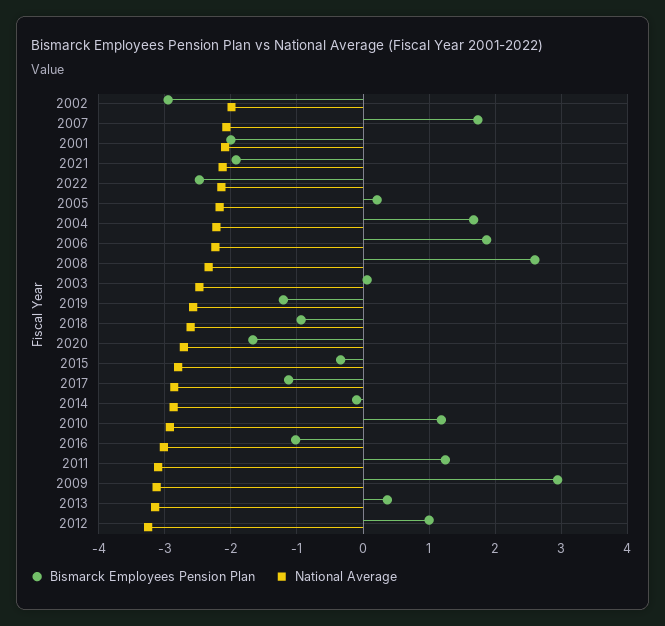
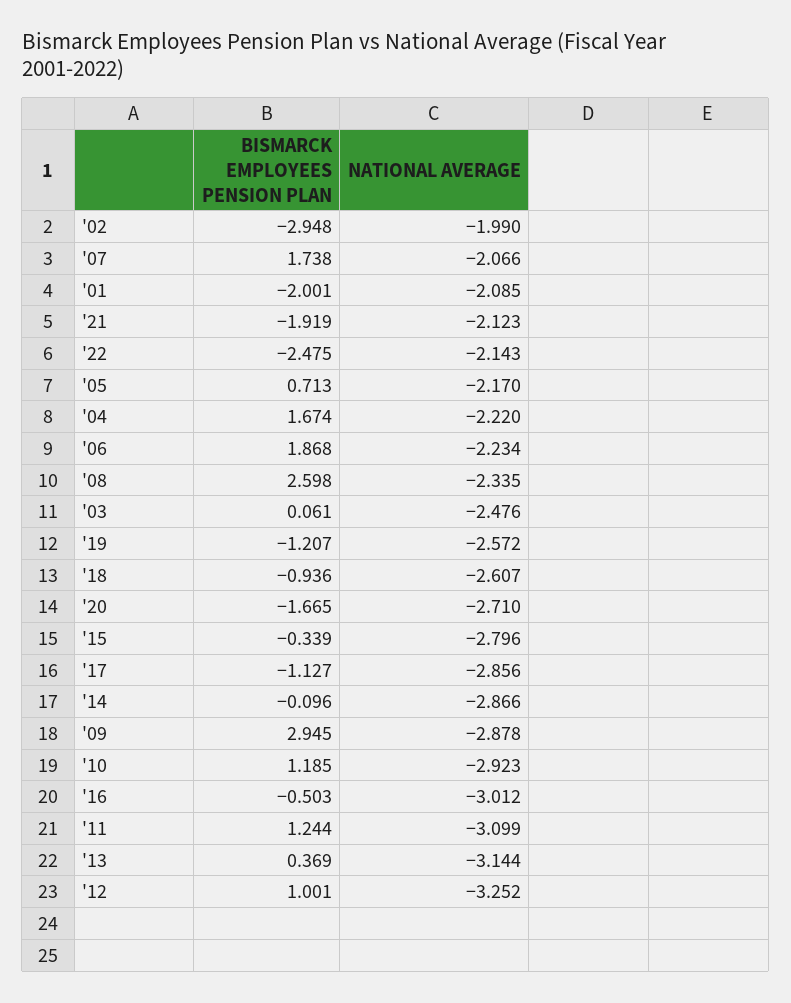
  {
    "Bismarck Employees Pension Plan": {
      "2002": -2.948,
      "2007": 1.738,
      "2001": -2.001,
      "2021": -1.919,
      "2022": -2.475,
-     "2005": 0.2,
+     "2005": 0.713,
      "2004": 1.674,
      "2006": 1.868,
      "2008": 2.598,
      "2003": 0.061,
      "2019": -1.207,
      "2018": -0.936,
      "2020": -1.665,
      "2015": -0.339,
      "2017": -1.127,
      "2014": -0.096,
      "2010": 1.185,
-     "2016": -1,
+     "2016": -0.503,
      "2011": 1.244,
      "2009": 2.945,
      "2013": 0.369,
      "2012": 1.001
    },
    "National Average": {
      "2002": -1.99,
      "2007": -2.066,
      "2001": -2.085,
      "2021": -2.123,
      "2022": -2.143,
      "2005": -2.17,
      "2004": -2.22,
      "2006": -2.234,
      "2008": -2.335,
      "2003": -2.476,
      "2019": -2.572,
      "2018": -2.607,
      "2020": -2.71,
      "2015": -2.796,
      "2017": -2.856,
      "2014": -2.866,
      "2010": -2.923,
      "2016": -3.012,
      "2011": -3.099,
-     "2009": -3.1,
+     "2009": -2.878,
      "2013": -3.144,
      "2012": -3.252
    }
  }

